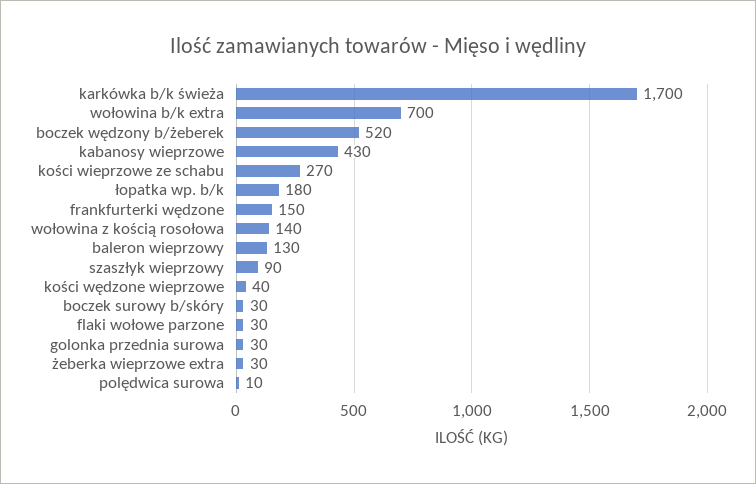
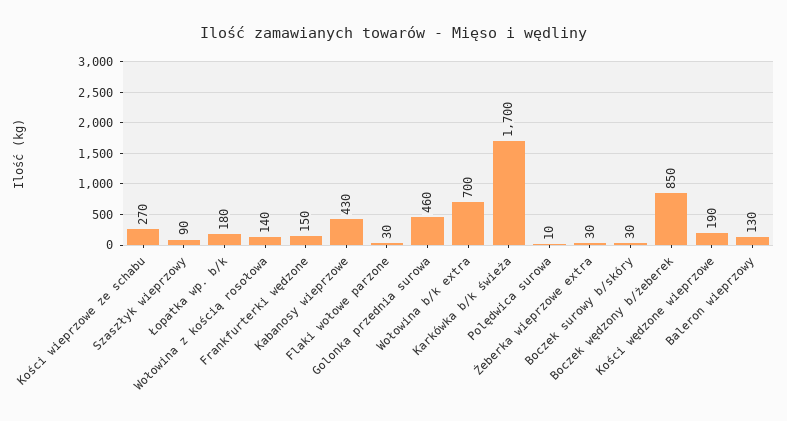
  {
    "karkówka b/k świeża": 1700,
    "wołowina b/k extra": 700,
-   "boczek wędzony b/żeberek": 520,
+   "boczek wędzony b/żeberek": 850,
    "kabanosy wieprzowe": 430,
    "kości wieprzowe ze schabu": 270,
    "łopatka wp. b/k": 180,
    "frankfurterki wędzone": 150,
    "wołowina z kością rosołowa": 140,
    "baleron wieprzowy": 130,
    "szaszłyk wieprzowy": 90,
-   "kości wędzone wieprzowe": 40,
+   "kości wędzone wieprzowe": 190,
    "boczek surowy b/skóry": 30,
    "flaki wołowe parzone": 30,
-   "golonka przednia surowa": 30,
+   "golonka przednia surowa": 460,
    "żeberka wieprzowe extra": 30,
    "polędwica surowa": 10
  }

